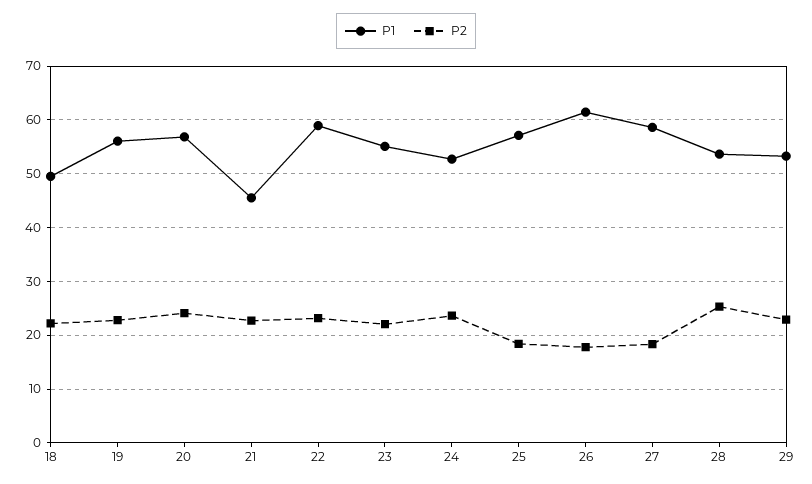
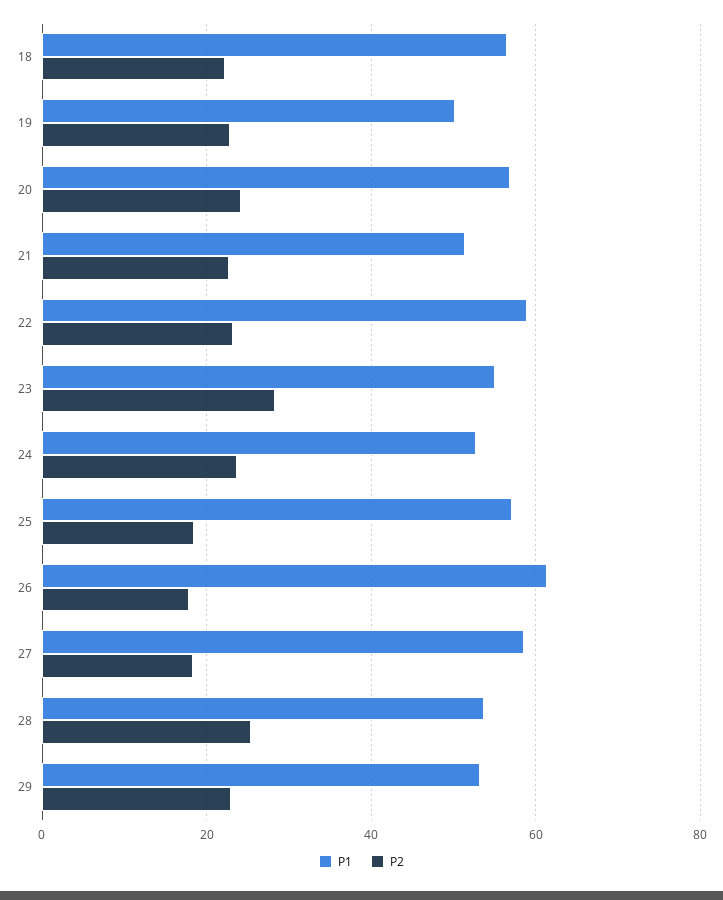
  {
    "P1": {
-     "18": 50,
+     "18": 56,
-     "19": 56,
+     "19": 50,
      "20": 56,
-     "21": 46,
+     "21": 52,
      "22": 58,
      "23": 56,
      "24": 52,
      "25": 58,
      "26": 62,
      "27": 58,
      "28": 54,
      "29": 54
    },
    "P2": {
      "18": 22,
      "19": 22,
      "20": 24,
      "21": 22,
      "22": 24,
-     "23": 22,
+     "23": 28,
      "24": 24,
      "25": 18,
      "26": 18,
      "27": 18,
      "28": 26,
      "29": 22
    }
  }

